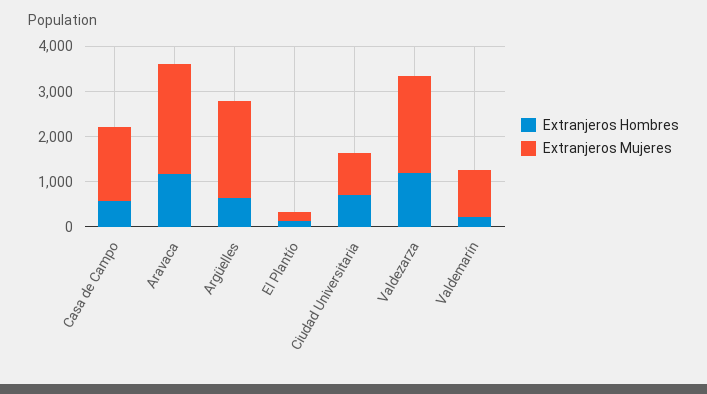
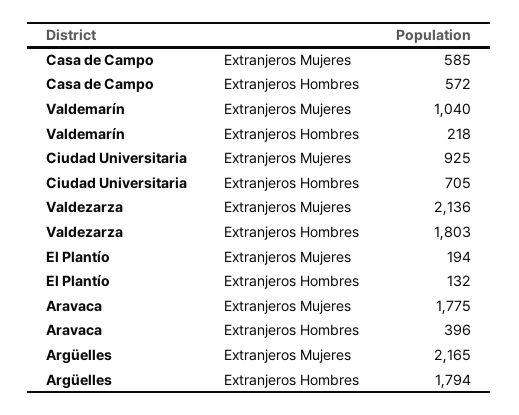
  {
    "Extranjeros Hombres": {
      "Casa de Campo": 572,
-     "Aravaca": 1200,
+     "Aravaca": 396,
-     "Argüelles": 600,
+     "Argüelles": 1794,
      "El Plantío": 132,
      "Ciudad Universitaria": 705,
-     "Valdezarza": 1200,
+     "Valdezarza": 1803,
      "Valdemarín": 218
    },
    "Extranjeros Mujeres": {
-     "Casa de Campo": 1600,
+     "Casa de Campo": 585,
-     "Aravaca": 2400,
+     "Aravaca": 1775,
      "Argüelles": 2165,
      "El Plantío": 194,
      "Ciudad Universitaria": 925,
      "Valdezarza": 2136,
      "Valdemarín": 1040
    }
  }

